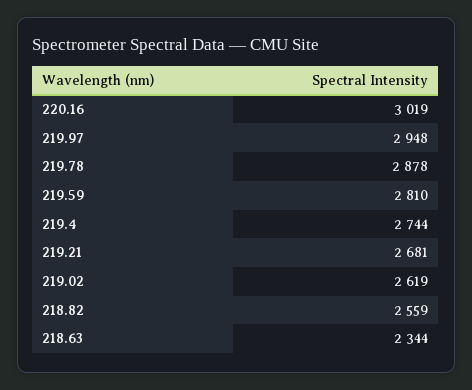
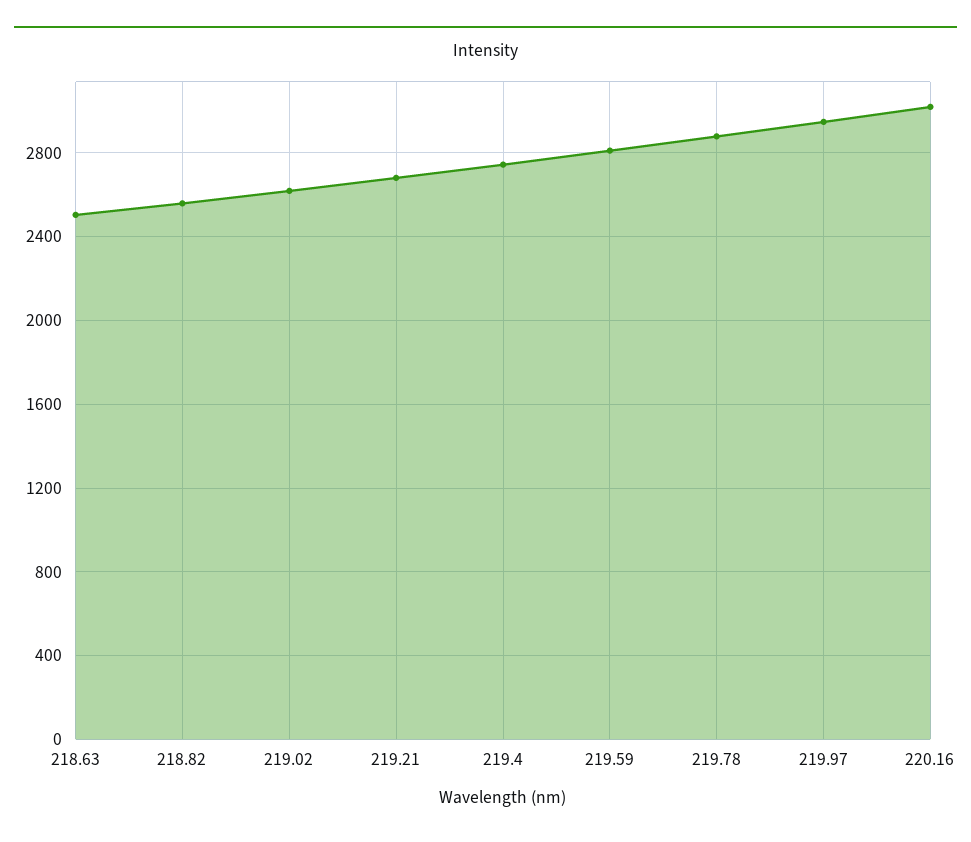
  {
    "220.16": 3019,
    "219.97": 2948,
    "219.78": 2878,
    "219.59": 2810,
    "219.4": 2744,
    "219.21": 2681,
    "219.02": 2619,
    "218.82": 2559,
-   "218.63": 2344
+   "218.63": 2500
  }

